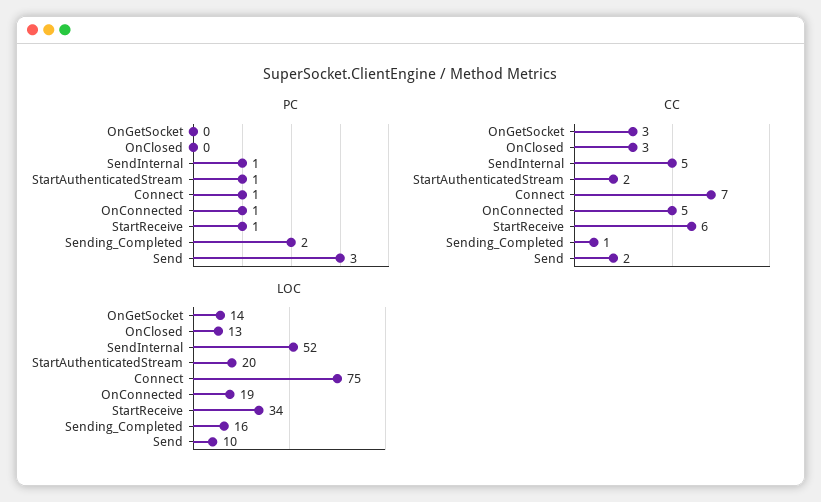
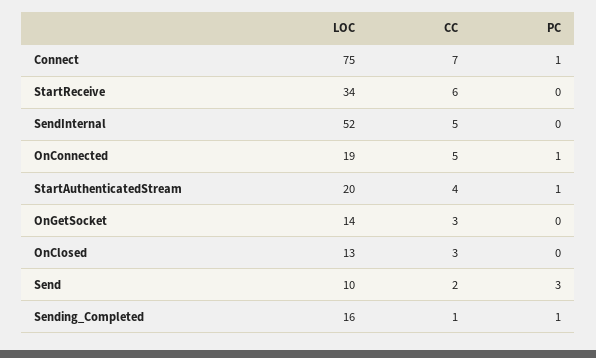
  {
    "PC": {
      "OnGetSocket": 0,
      "OnClosed": 0,
-     "SendInternal": 1,
+     "SendInternal": 0,
      "StartAuthenticatedStream": 1,
      "Connect": 1,
      "OnConnected": 1,
-     "StartReceive": 1,
+     "StartReceive": 0,
-     "Sending_Completed": 2,
+     "Sending_Completed": 1,
      "Send": 3
    },
    "CC": {
      "OnGetSocket": 3,
      "OnClosed": 3,
      "SendInternal": 5,
-     "StartAuthenticatedStream": 2,
+     "StartAuthenticatedStream": 4,
      "Connect": 7,
      "OnConnected": 5,
      "StartReceive": 6,
      "Sending_Completed": 1,
      "Send": 2
    },
    "LOC": {
      "OnGetSocket": 14,
      "OnClosed": 13,
      "SendInternal": 52,
      "StartAuthenticatedStream": 20,
      "Connect": 75,
      "OnConnected": 19,
      "StartReceive": 34,
      "Sending_Completed": 16,
      "Send": 10
    }
  }

